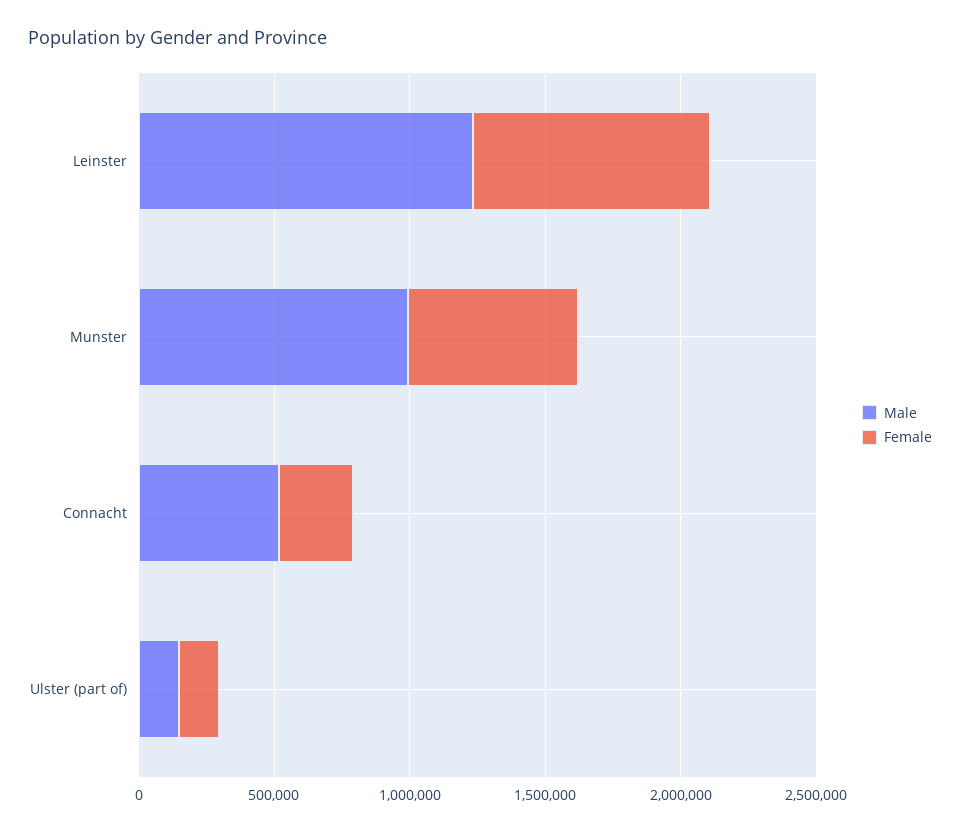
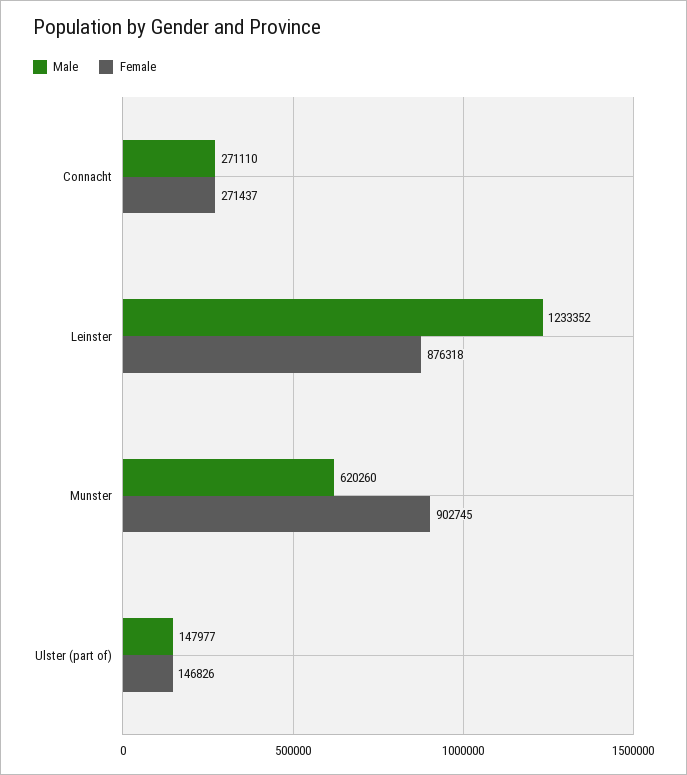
  {
    "Male": {
      "Leinster": 1233352,
-     "Munster": 1000000,
+     "Munster": 620260,
-     "Connacht": 500000,
+     "Connacht": 271110,
      "Ulster (part of)": 147977
    },
    "Female": {
      "Leinster": 876318,
-     "Munster": 600000,
+     "Munster": 902745,
      "Connacht": 271437,
      "Ulster (part of)": 146826
    }
  }

